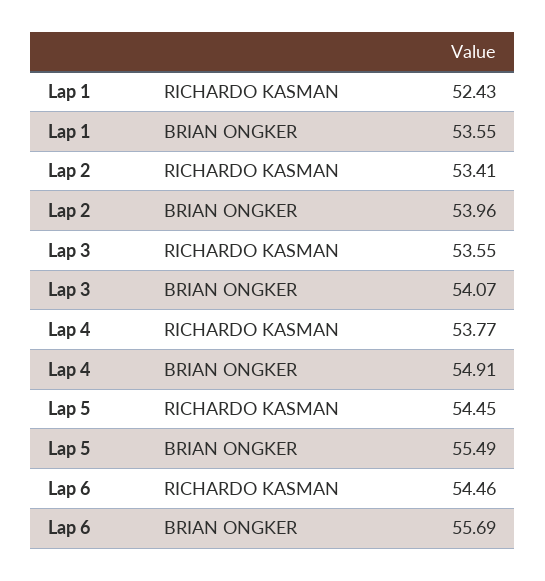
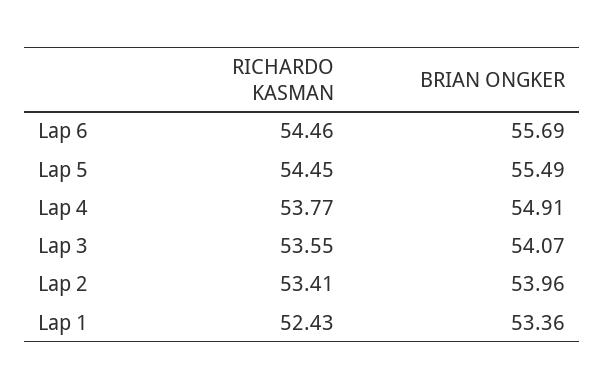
  {
    "Lap 1": {
      "RICHARDO KASMAN": 52.43,
-     "BRIAN ONGKER": 53.55
+     "BRIAN ONGKER": 53.36
    },
    "Lap 2": {
      "RICHARDO KASMAN": 53.41,
      "BRIAN ONGKER": 53.96
    },
    "Lap 3": {
      "RICHARDO KASMAN": 53.55,
      "BRIAN ONGKER": 54.07
    },
    "Lap 4": {
      "RICHARDO KASMAN": 53.77,
      "BRIAN ONGKER": 54.91
    },
    "Lap 5": {
      "RICHARDO KASMAN": 54.45,
      "BRIAN ONGKER": 55.49
    },
    "Lap 6": {
      "RICHARDO KASMAN": 54.46,
      "BRIAN ONGKER": 55.69
    }
  }

